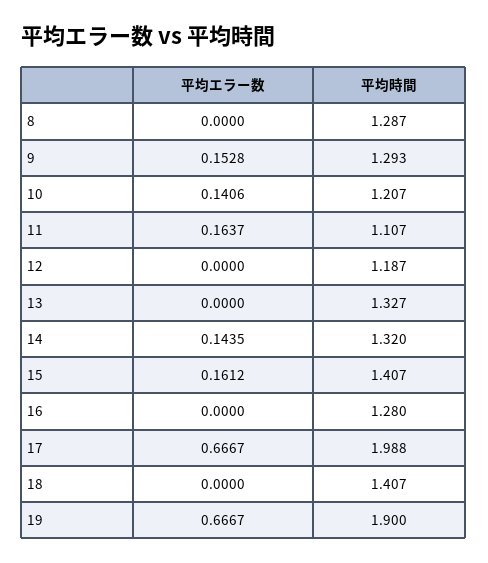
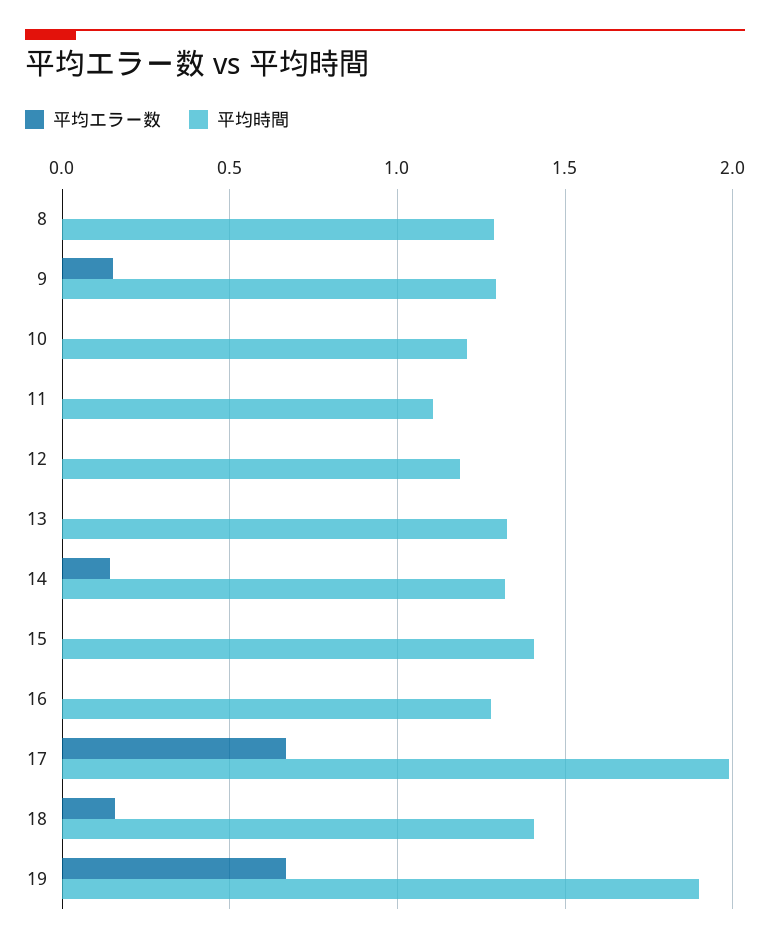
  {
    "平均エラー数": {
      "8": 0,
      "9": 0.1528,
-     "10": 0.1406,
+     "10": 0,
-     "11": 0.1637,
+     "11": 0,
      "12": 0,
      "13": 0,
      "14": 0.1435,
-     "15": 0.1612,
+     "15": 0,
      "16": 0,
      "17": 0.6667,
-     "18": 0,
+     "18": 0.15,
      "19": 0.6667
    },
    "平均時間": {
      "8": 1.287,
      "9": 1.293,
      "10": 1.207,
      "11": 1.107,
      "12": 1.187,
      "13": 1.327,
      "14": 1.32,
      "15": 1.407,
      "16": 1.28,
      "17": 1.988,
      "18": 1.407,
      "19": 1.9
    }
  }

